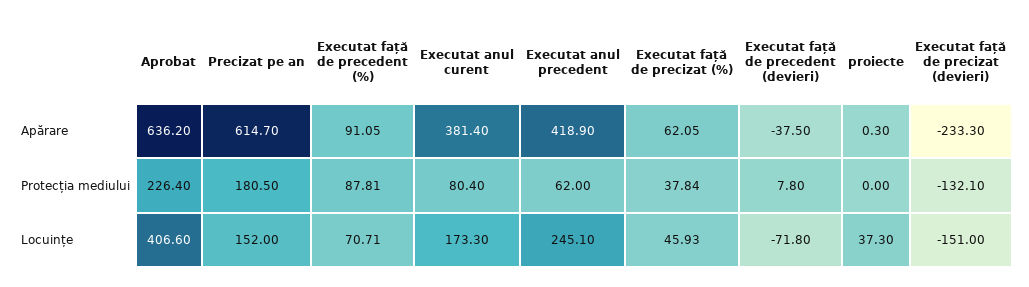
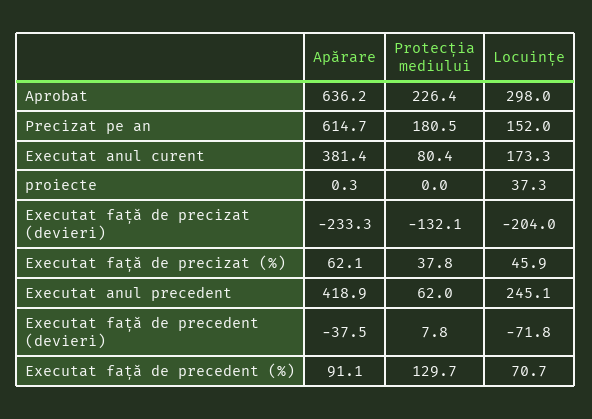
  {
    "Aprobat": {
      "Apărare": 636.2,
      "Protecția mediului": 226.4,
-     "Locuințe": 406.6
+     "Locuințe": 298
    },
    "Precizat pe an": {
      "Apărare": 614.7,
      "Protecția mediului": 180.5,
      "Locuințe": 152
    },
    "Executat față de precedent (%)": {
      "Apărare": 91.05,
-     "Protecția mediului": 87.81,
+     "Protecția mediului": 129.7,
      "Locuințe": 70.71
    },
    "Executat anul curent": {
      "Apărare": 381.4,
      "Protecția mediului": 80.4,
      "Locuințe": 173.3
    },
    "Executat anul precedent": {
      "Apărare": 418.9,
      "Protecția mediului": 62,
      "Locuințe": 245.1
    },
    "Executat față de precizat (%)": {
      "Apărare": 62.05,
      "Protecția mediului": 37.84,
      "Locuințe": 45.93
    },
    "Executat față de precedent (devieri)": {
      "Apărare": -37.5,
      "Protecția mediului": 7.8,
      "Locuințe": -71.8
    },
    "proiecte": {
      "Apărare": 0.3,
      "Protecția mediului": 0,
      "Locuințe": 37.3
    },
    "Executat față de precizat (devieri)": {
      "Apărare": -233.3,
      "Protecția mediului": -132.1,
-     "Locuințe": -151
+     "Locuințe": -204
    }
  }

